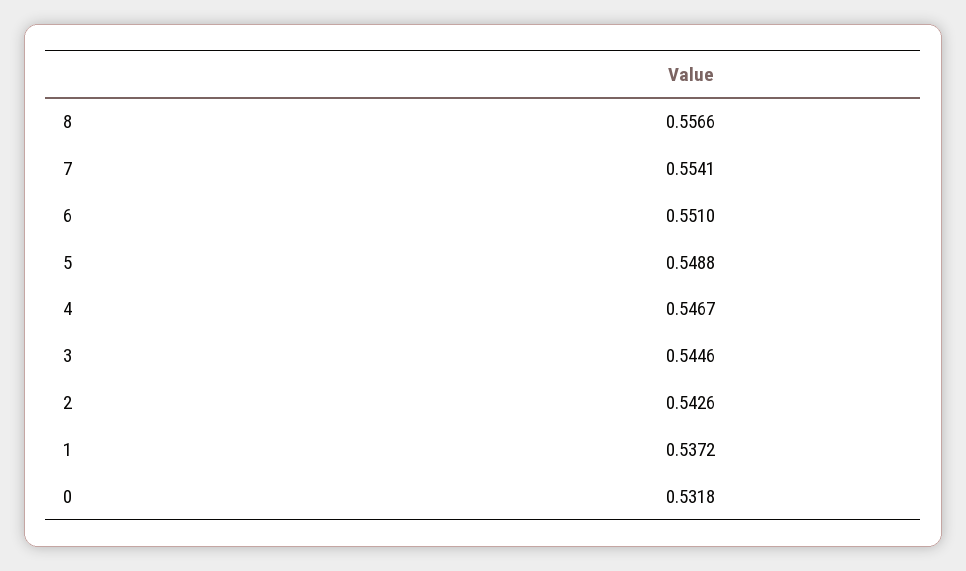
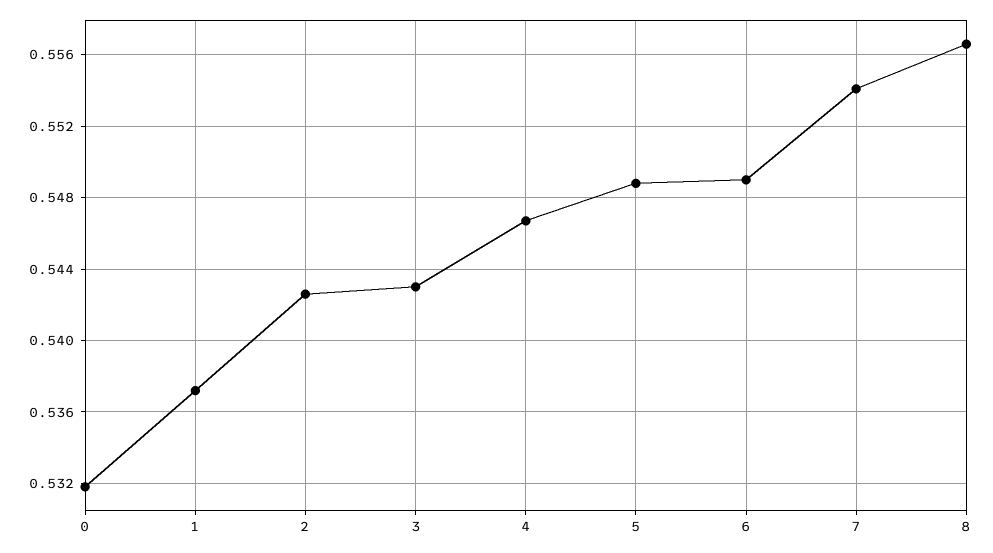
  {
    "8": 0.5566,
    "7": 0.5541,
-   "6": 0.551,
+   "6": 0.549,
    "5": 0.5488,
    "4": 0.5467,
-   "3": 0.5446,
+   "3": 0.543,
    "2": 0.5426,
    "1": 0.5372,
    "0": 0.5318
  }

